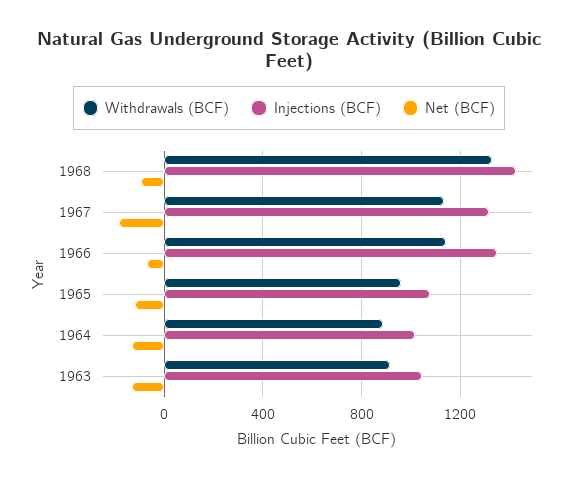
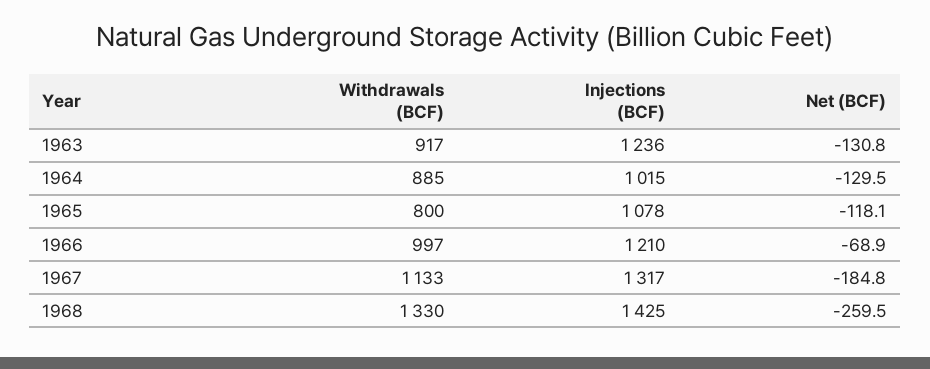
  {
    "Withdrawals (BCF)": {
      "1968": 1330,
      "1967": 1133,
-     "1966": 1150,
+     "1966": 997,
-     "1965": 950,
+     "1965": 800,
      "1964": 885,
      "1963": 917
    },
    "Injections (BCF)": {
      "1968": 1425,
      "1967": 1317,
-     "1966": 1350,
+     "1966": 1210,
      "1965": 1078,
      "1964": 1015,
-     "1963": 1050
+     "1963": 1236
    },
    "Net (BCF)": {
-     "1968": -100,
+     "1968": -259.5,
      "1967": -184.8,
      "1966": -68.9,
      "1965": -118.1,
      "1964": -129.5,
      "1963": -130.8
    }
  }

